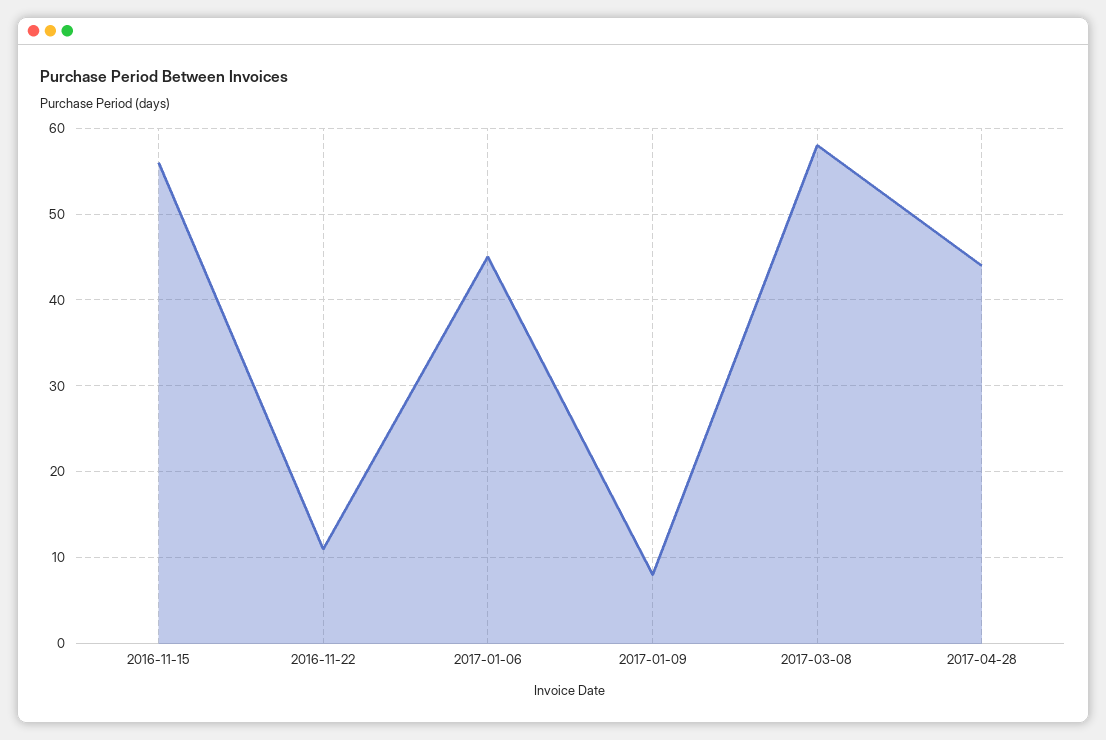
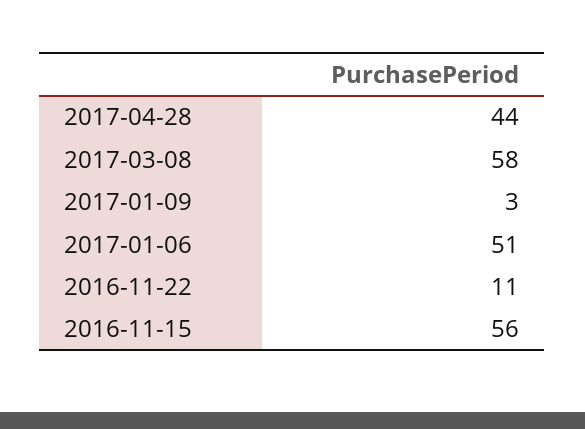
  {
    "2016-11-15": 56,
    "2016-11-22": 11,
-   "2017-01-06": 45,
+   "2017-01-06": 51,
-   "2017-01-09": 8,
+   "2017-01-09": 3,
    "2017-03-08": 58,
    "2017-04-28": 44
  }

